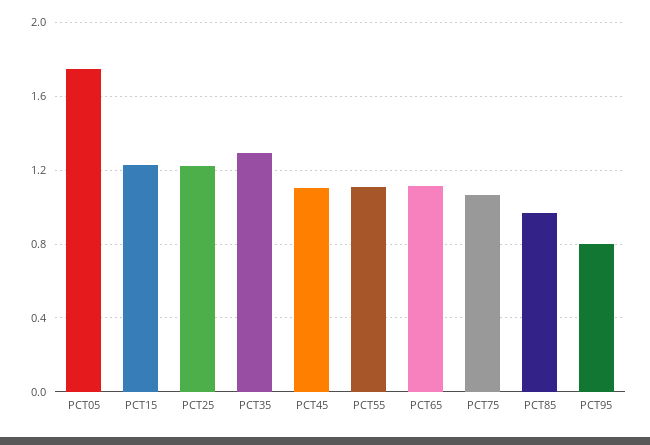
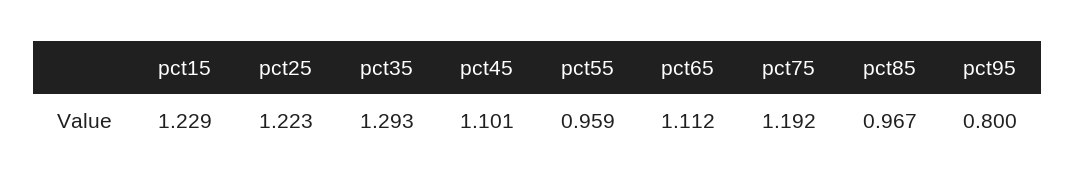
  {
-   "PCT05": 1.75,
    "PCT15": 1.229,
    "PCT25": 1.223,
    "PCT35": 1.293,
    "PCT45": 1.101,
-   "PCT55": 1.1,
+   "PCT55": 0.959,
    "PCT65": 1.112,
-   "PCT75": 1.05,
+   "PCT75": 1.192,
    "PCT85": 0.967,
    "PCT95": 0.8
  }

